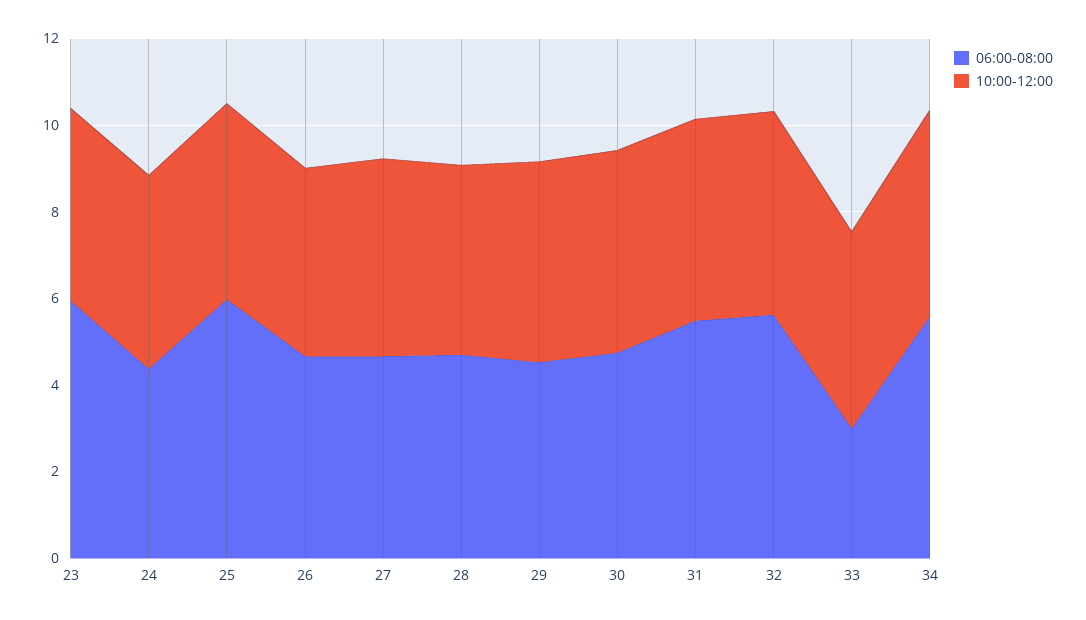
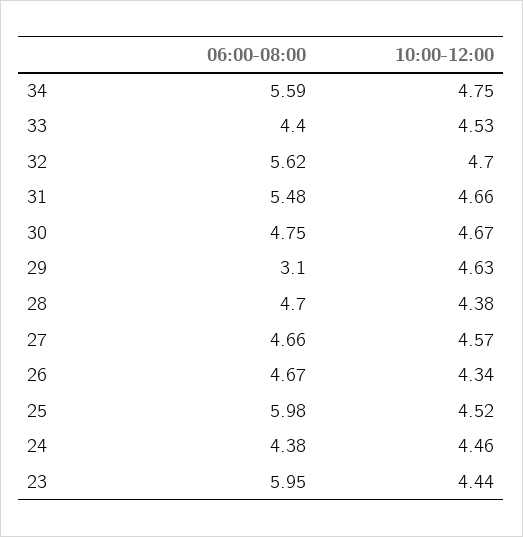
  {
    "06:00-08:00": {
      "23": 5.95,
      "24": 4.38,
      "25": 5.98,
      "26": 4.67,
      "27": 4.66,
      "28": 4.7,
-     "29": 4.5,
+     "29": 3.1,
      "30": 4.75,
      "31": 5.48,
      "32": 5.62,
-     "33": 3,
+     "33": 4.4,
      "34": 5.59
    },
    "10:00-12:00": {
      "23": 4.44,
      "24": 4.46,
      "25": 4.52,
      "26": 4.34,
      "27": 4.57,
      "28": 4.38,
      "29": 4.63,
      "30": 4.67,
      "31": 4.66,
      "32": 4.7,
      "33": 4.53,
      "34": 4.75
    }
  }

